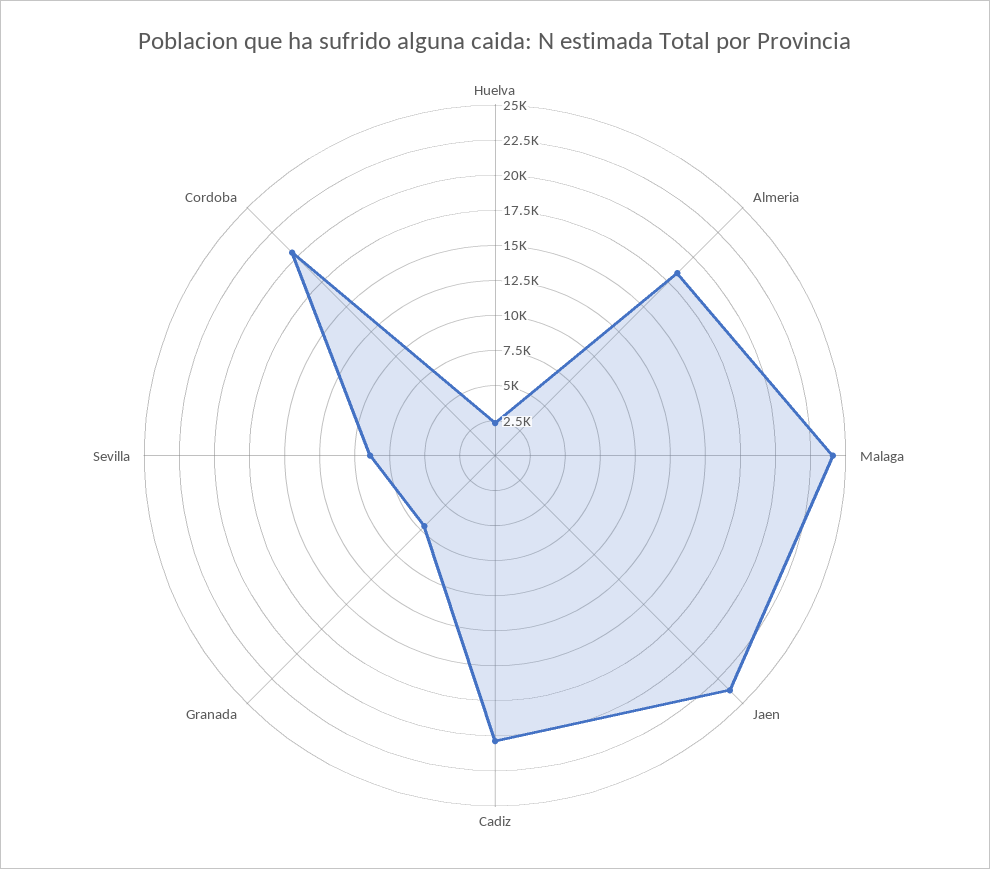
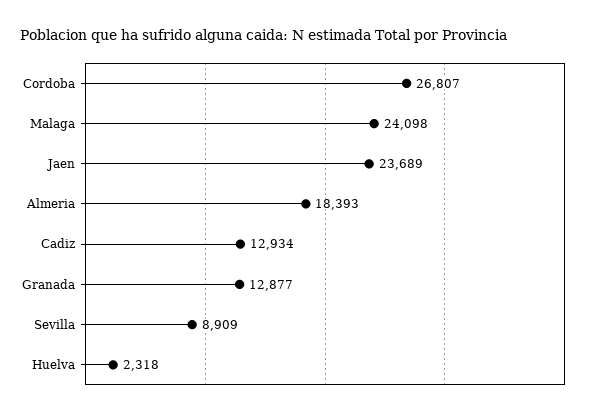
  {
    "Huelva": 2318,
    "Almeria": 18393,
    "Malaga": 24098,
    "Jaen": 23689,
-   "Cadiz": 20000,
+   "Cadiz": 12934,
-   "Granada": 7500,
+   "Granada": 12877,
    "Sevilla": 8909,
-   "Cordoba": 20000
+   "Cordoba": 26807
  }

